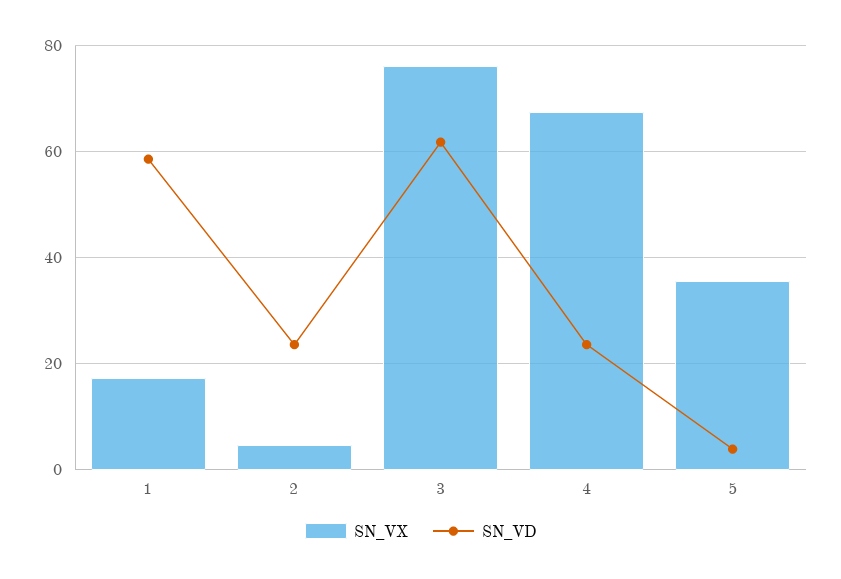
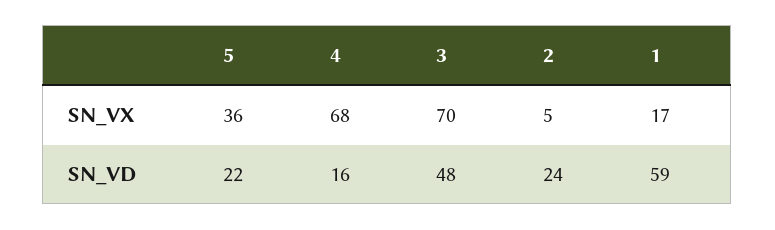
  {
    "SN_VX": {
      "1": 17,
      "2": 5,
-     "3": 76,
+     "3": 70,
      "4": 68,
      "5": 36
    },
    "SN_VD": {
      "1": 59,
      "2": 24,
-     "3": 62,
+     "3": 48,
-     "4": 24,
+     "4": 16,
-     "5": 4
+     "5": 22
    }
  }

